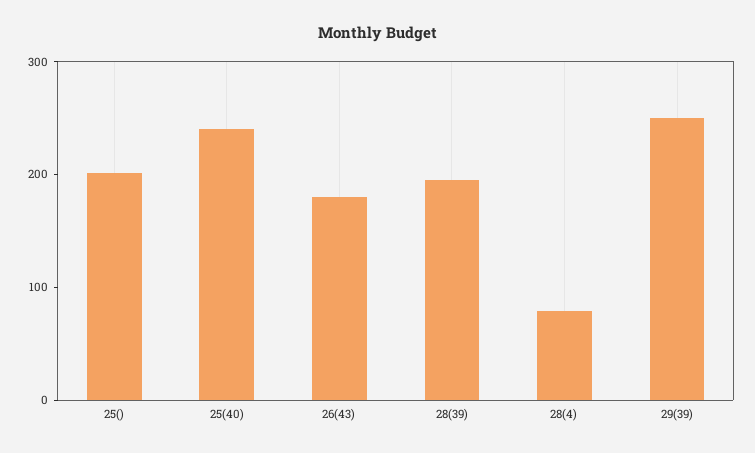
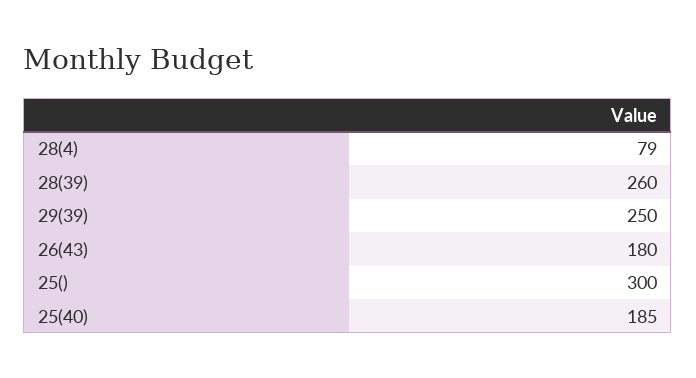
  {
-   "25()": 200,
+   "25()": 300,
-   "25(40)": 240,
+   "25(40)": 185,
    "26(43)": 180,
-   "28(39)": 200,
+   "28(39)": 260,
    "28(4)": 79,
    "29(39)": 250
  }

